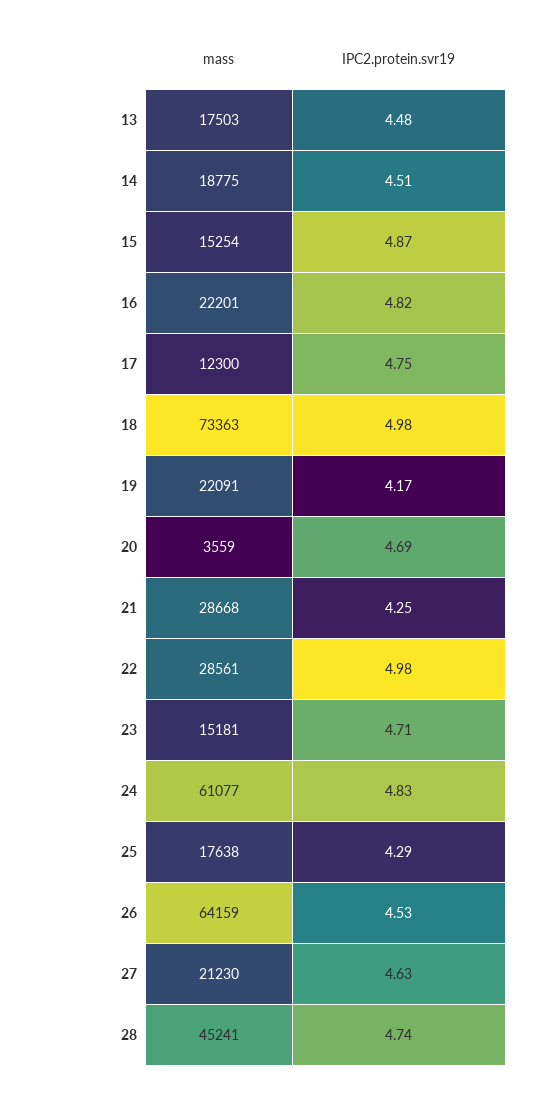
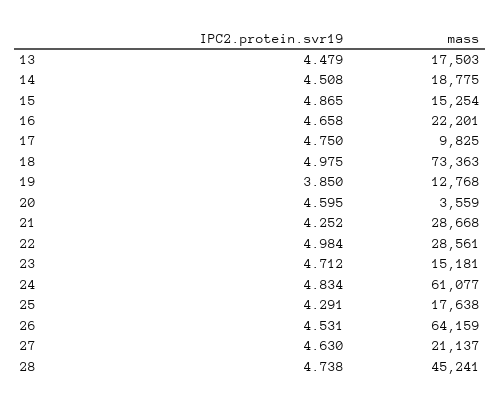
  {
    "mass": {
      "13": 17503,
      "14": 18775,
      "15": 15254,
      "16": 22201,
-     "17": 12300,
+     "17": 9825,
      "18": 73363,
-     "19": 22091,
+     "19": 12768,
      "20": 3559,
      "21": 28668,
      "22": 28561,
      "23": 15181,
      "24": 61077,
      "25": 17638,
      "26": 64159,
-     "27": 21230,
+     "27": 21137,
      "28": 45241
    },
    "IPC2.protein.svr19": {
      "13": 4.479,
      "14": 4.508,
      "15": 4.865,
-     "16": 4.82,
+     "16": 4.658,
      "17": 4.75,
      "18": 4.975,
-     "19": 4.17,
+     "19": 3.85,
-     "20": 4.69,
+     "20": 4.595,
      "21": 4.252,
      "22": 4.984,
      "23": 4.712,
      "24": 4.834,
      "25": 4.291,
      "26": 4.531,
      "27": 4.63,
      "28": 4.738
    }
  }

